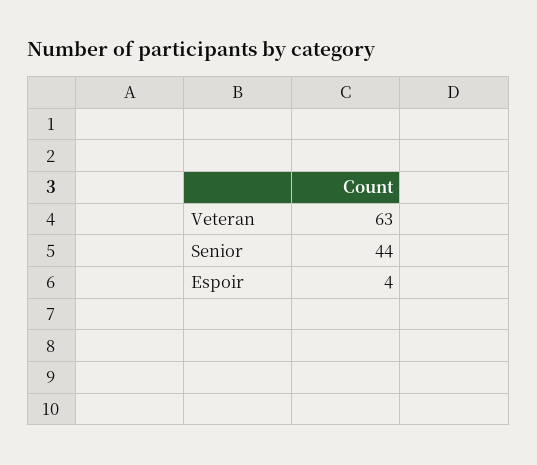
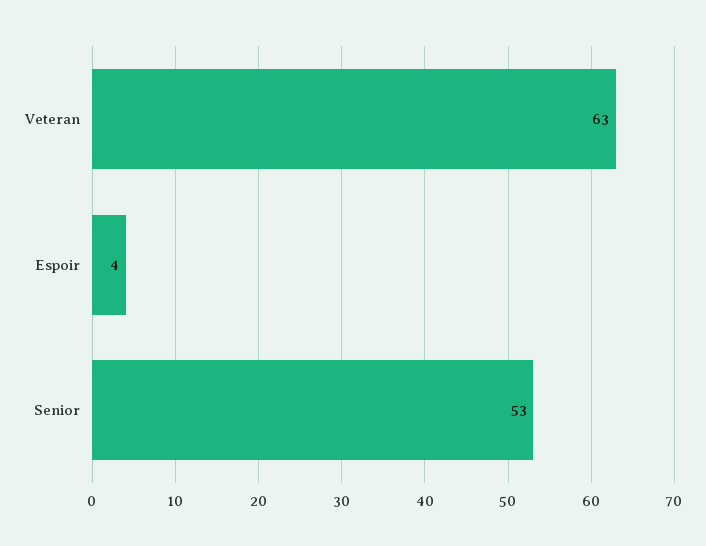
  {
    "Veteran": 63,
-   "Senior": 44,
+   "Senior": 53,
    "Espoir": 4
  }

